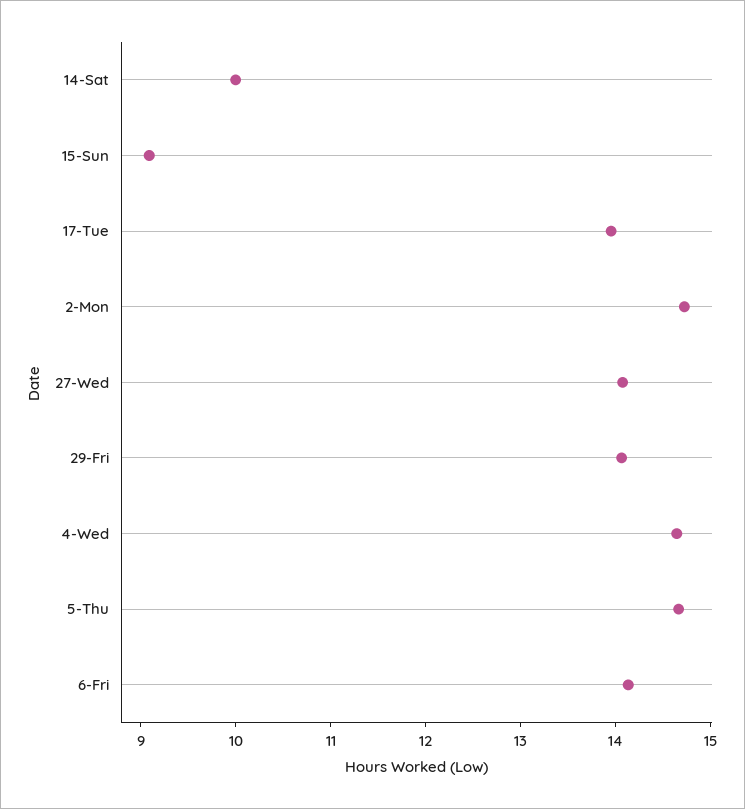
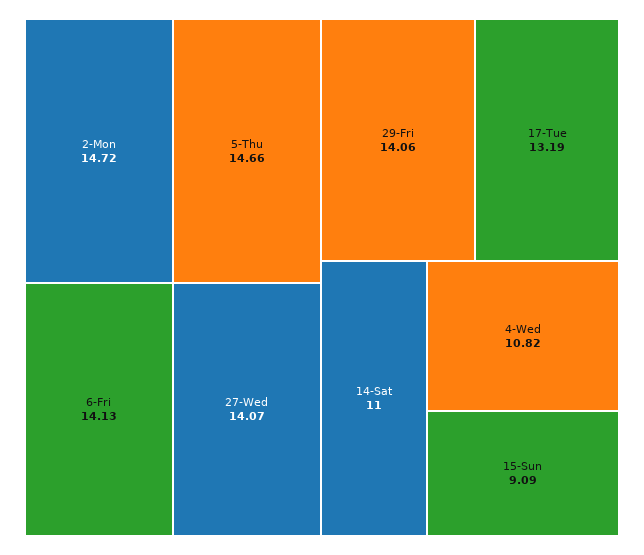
  {
-   "14-Sat": 10,
+   "14-Sat": 11,
    "15-Sun": 9.09,
-   "17-Tue": 14,
+   "17-Tue": 13.19,
    "2-Mon": 14.72,
    "27-Wed": 14.07,
    "29-Fri": 14.06,
-   "4-Wed": 14.6,
+   "4-Wed": 10.82,
    "5-Thu": 14.66,
    "6-Fri": 14.13
  }

